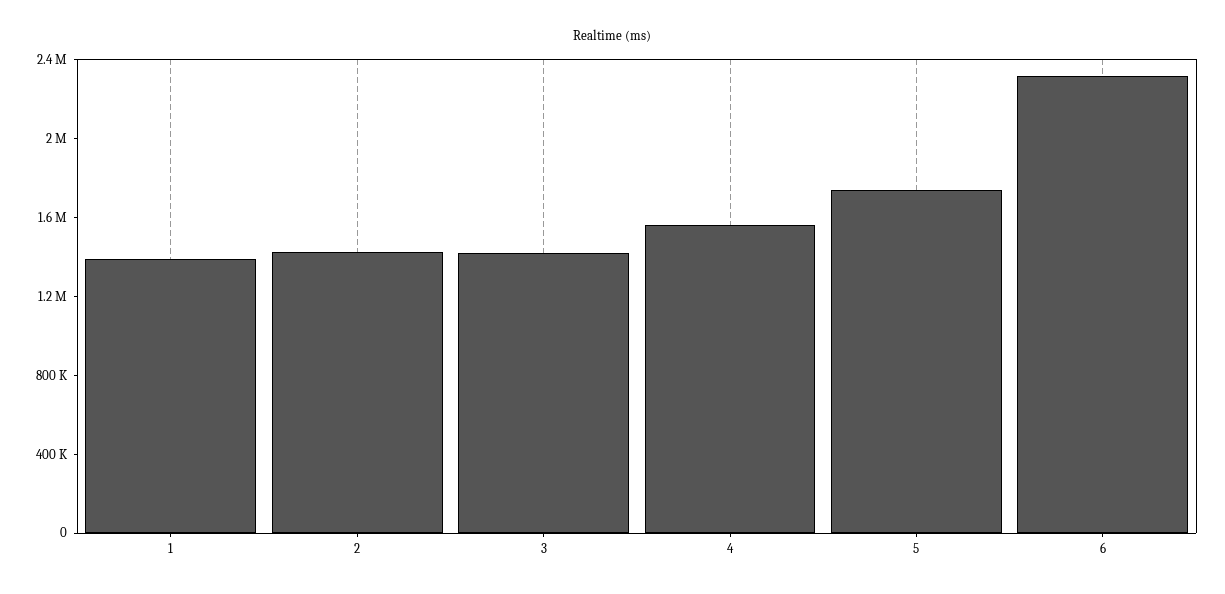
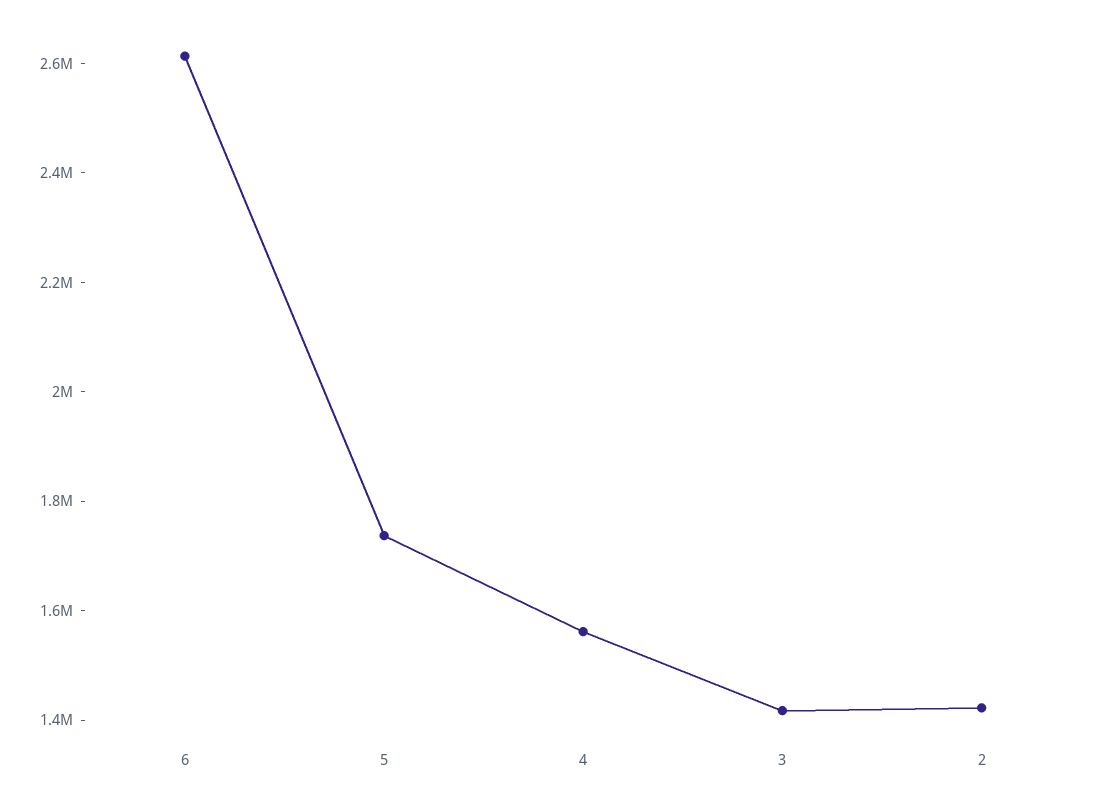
  {
-   "1": 1400000,
    "2": 1400000,
    "3": 1400000,
    "4": 1550000,
    "5": 1750000,
-   "6": 2300000
+   "6": 2600000
  }

